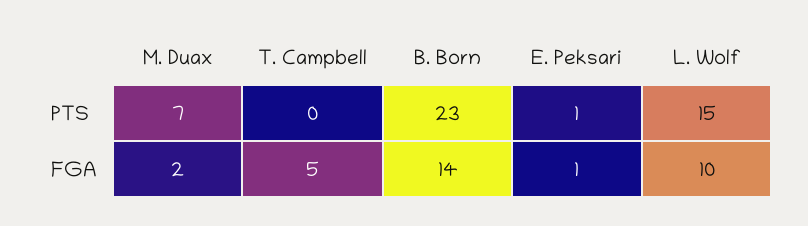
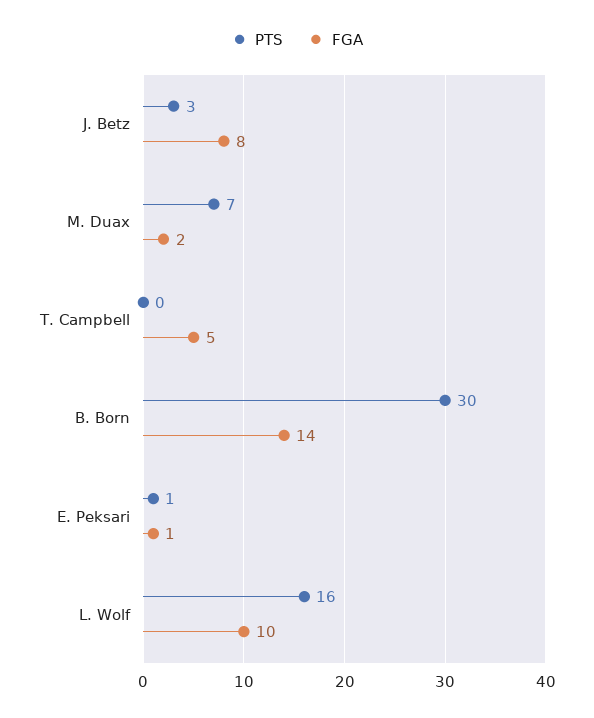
  {
    "PTS": {
      "M. Duax": 7,
      "T. Campbell": 0,
-     "B. Born": 23,
+     "B. Born": 30,
      "E. Peksari": 1,
-     "L. Wolf": 15
+     "L. Wolf": 16,
+     "J. Betz": 3
    },
    "FGA": {
      "M. Duax": 2,
      "T. Campbell": 5,
      "B. Born": 14,
      "E. Peksari": 1,
-     "L. Wolf": 10
+     "L. Wolf": 10,
+     "J. Betz": 8
    }
  }

